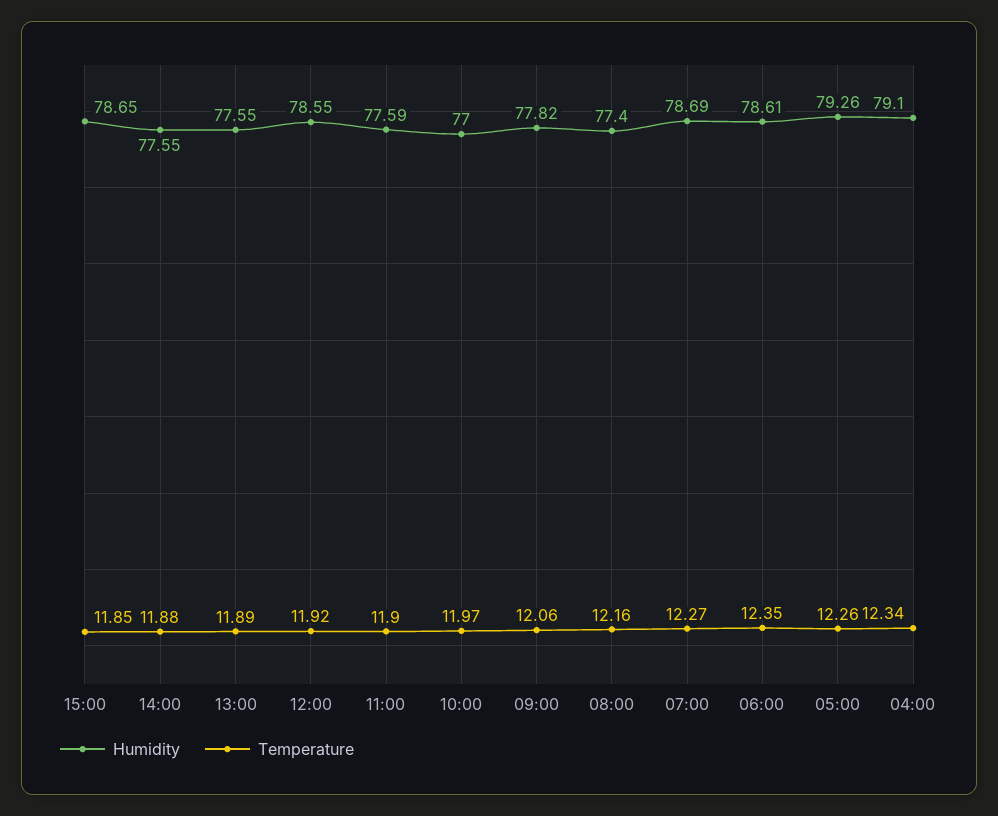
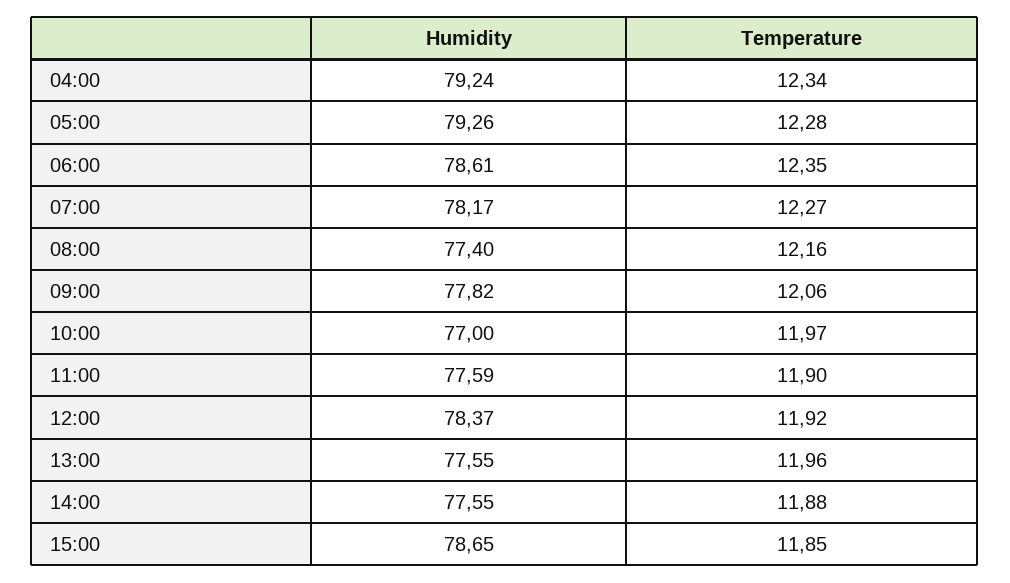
  {
    "Humidity": {
      "15:00": 78.65,
      "14:00": 77.55,
      "13:00": 77.55,
-     "12:00": 78.55,
+     "12:00": 78.37,
      "11:00": 77.59,
      "10:00": 77,
      "09:00": 77.82,
      "08:00": 77.4,
-     "07:00": 78.69,
+     "07:00": 78.17,
      "06:00": 78.61,
      "05:00": 79.26,
-     "04:00": 79.1
+     "04:00": 79.24
    },
    "Temperature": {
      "15:00": 11.85,
      "14:00": 11.88,
-     "13:00": 11.89,
+     "13:00": 11.96,
      "12:00": 11.92,
      "11:00": 11.9,
      "10:00": 11.97,
      "09:00": 12.06,
      "08:00": 12.16,
      "07:00": 12.27,
      "06:00": 12.35,
-     "05:00": 12.26,
+     "05:00": 12.28,
      "04:00": 12.34
    }
  }

